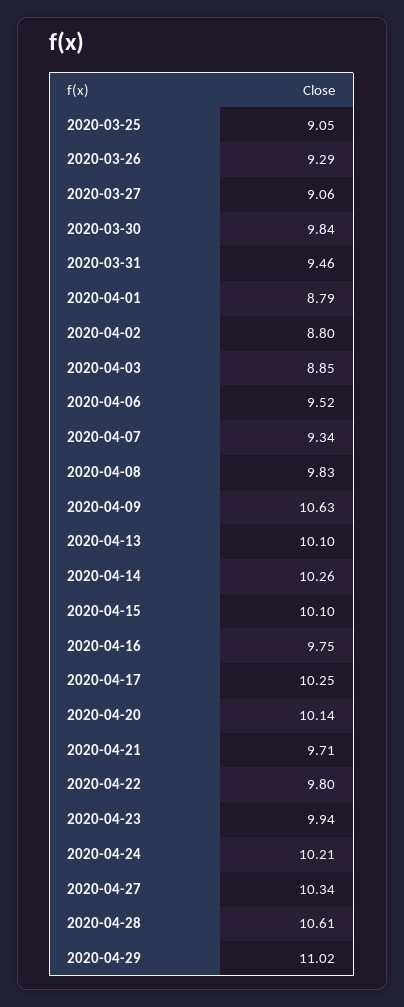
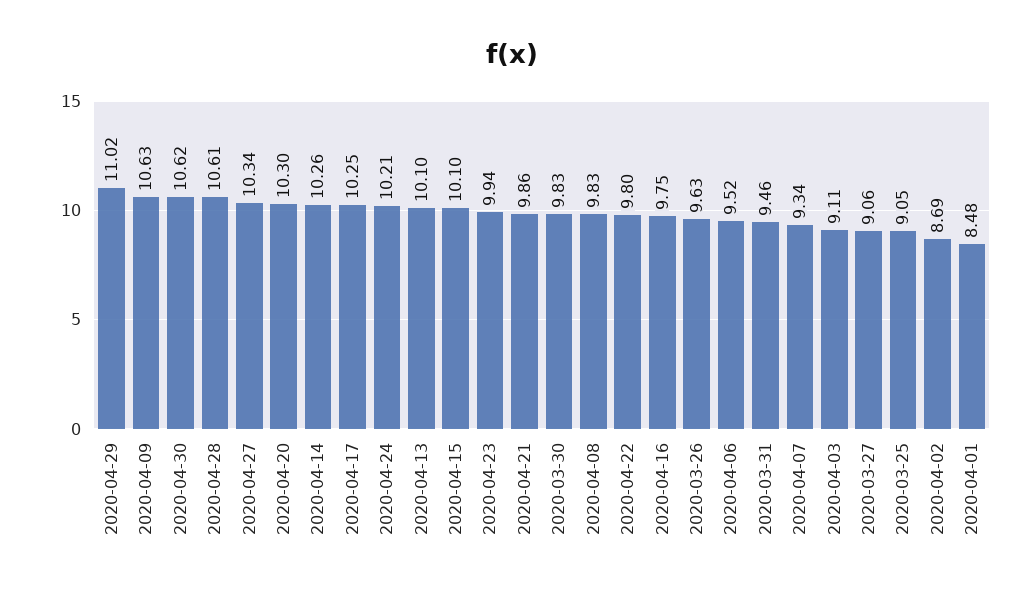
  {
    "2020-03-25": 9.05,
-   "2020-03-26": 9.29,
+   "2020-03-26": 9.63,
    "2020-03-27": 9.06,
-   "2020-03-30": 9.84,
+   "2020-03-30": 9.83,
    "2020-03-31": 9.46,
-   "2020-04-01": 8.79,
+   "2020-04-01": 8.48,
-   "2020-04-02": 8.8,
+   "2020-04-02": 8.69,
-   "2020-04-03": 8.85,
+   "2020-04-03": 9.11,
    "2020-04-06": 9.52,
    "2020-04-07": 9.34,
    "2020-04-08": 9.83,
    "2020-04-09": 10.63,
    "2020-04-13": 10.1,
    "2020-04-14": 10.26,
    "2020-04-15": 10.1,
    "2020-04-16": 9.75,
    "2020-04-17": 10.25,
-   "2020-04-20": 10.14,
+   "2020-04-20": 10.3,
-   "2020-04-21": 9.71,
+   "2020-04-21": 9.86,
    "2020-04-22": 9.8,
    "2020-04-23": 9.94,
    "2020-04-24": 10.21,
    "2020-04-27": 10.34,
    "2020-04-28": 10.61,
-   "2020-04-29": 11.02
+   "2020-04-29": 11.02,
+   "2020-04-30": 10.62
  }

